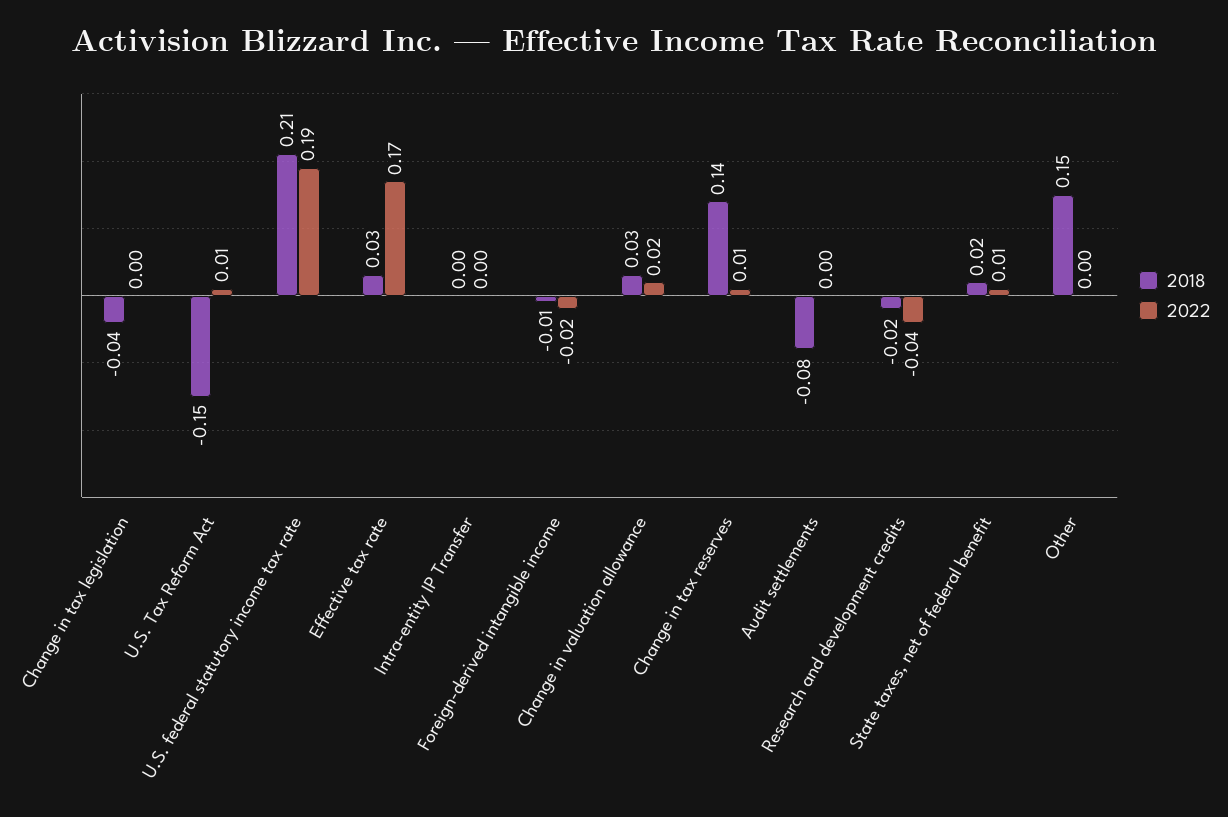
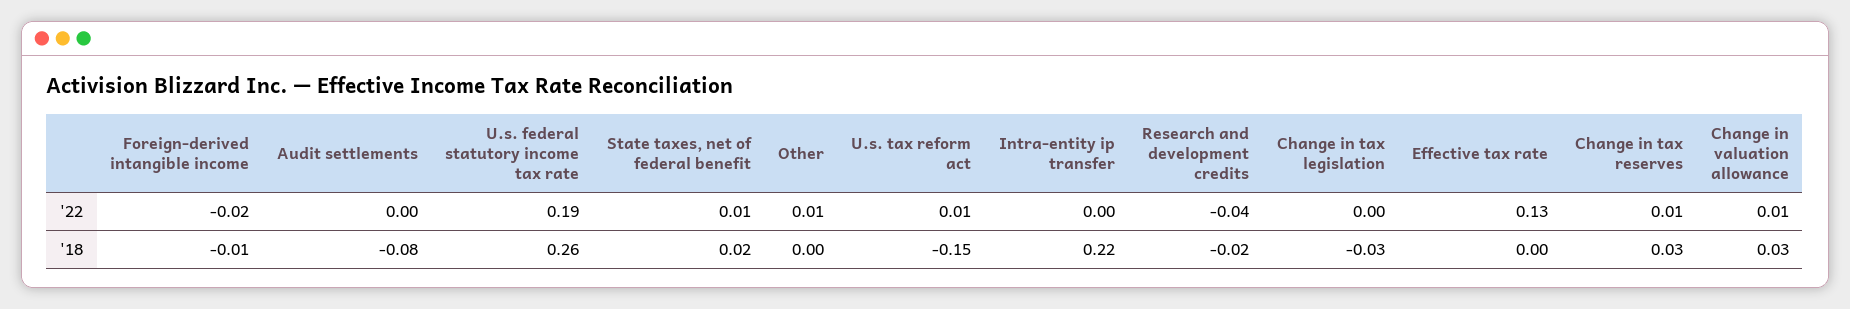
  {
    "2018": {
-     "Change in tax legislation": -0.04,
+     "Change in tax legislation": -0.03,
      "U.S. Tax Reform Act": -0.15,
-     "U.S. federal statutory income tax rate": 0.21,
+     "U.S. federal statutory income tax rate": 0.26,
-     "Effective tax rate": 0.03,
+     "Effective tax rate": 0,
-     "Intra-entity IP Transfer": 0,
+     "Intra-entity IP Transfer": 0.22,
      "Foreign-derived intangible income": -0.01,
      "Change in valuation allowance": 0.03,
-     "Change in tax reserves": 0.14,
+     "Change in tax reserves": 0.03,
      "Audit settlements": -0.08,
      "Research and development credits": -0.02,
      "State taxes, net of federal benefit": 0.02,
-     "Other": 0.15
+     "Other": 0
    },
    "2022": {
      "Change in tax legislation": 0,
      "U.S. Tax Reform Act": 0.01,
      "U.S. federal statutory income tax rate": 0.19,
-     "Effective tax rate": 0.17,
+     "Effective tax rate": 0.13,
      "Intra-entity IP Transfer": 0,
      "Foreign-derived intangible income": -0.02,
-     "Change in valuation allowance": 0.02,
+     "Change in valuation allowance": 0.01,
      "Change in tax reserves": 0.01,
      "Audit settlements": 0,
      "Research and development credits": -0.04,
      "State taxes, net of federal benefit": 0.01,
-     "Other": 0
+     "Other": 0.01
    }
  }

